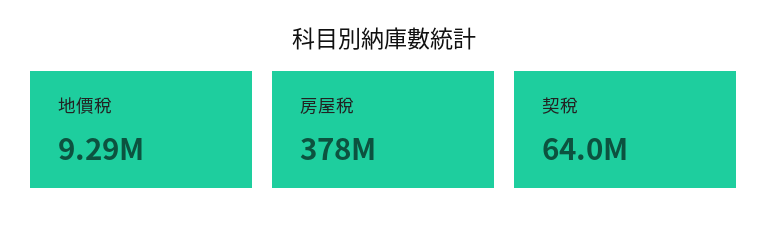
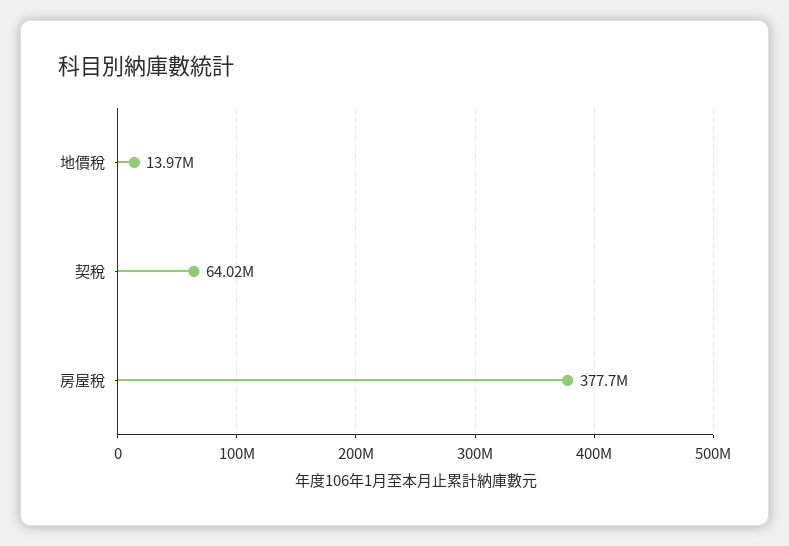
  {
-   "地價稅": 9290000,
+   "地價稅": 13970000,
    "房屋稅": 377700000,
    "契稅": 64020000
  }

